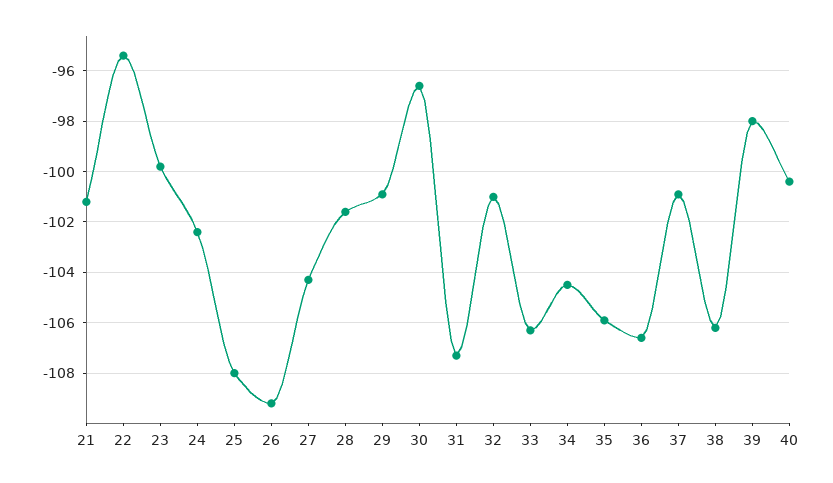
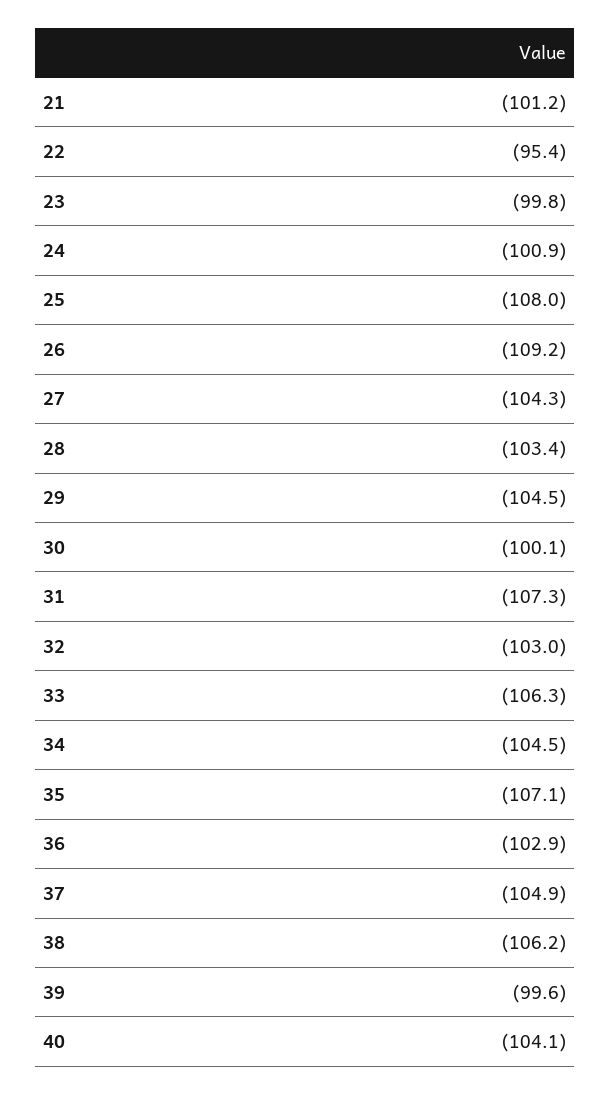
  {
    "21": -101.2,
    "22": -95.4,
    "23": -99.8,
-   "24": -102.5,
+   "24": -100.9,
    "25": -108,
    "26": -109.2,
    "27": -104.3,
-   "28": -101.5,
+   "28": -103.4,
-   "29": -101,
+   "29": -104.5,
-   "30": -96.5,
+   "30": -100.1,
    "31": -107.3,
-   "32": -101,
+   "32": -103,
    "33": -106.3,
    "34": -104.5,
-   "35": -106,
+   "35": -107.1,
-   "36": -106.5,
+   "36": -102.9,
-   "37": -101,
+   "37": -104.9,
    "38": -106.2,
-   "39": -98,
+   "39": -99.6,
-   "40": -100.5
+   "40": -104.1
  }

